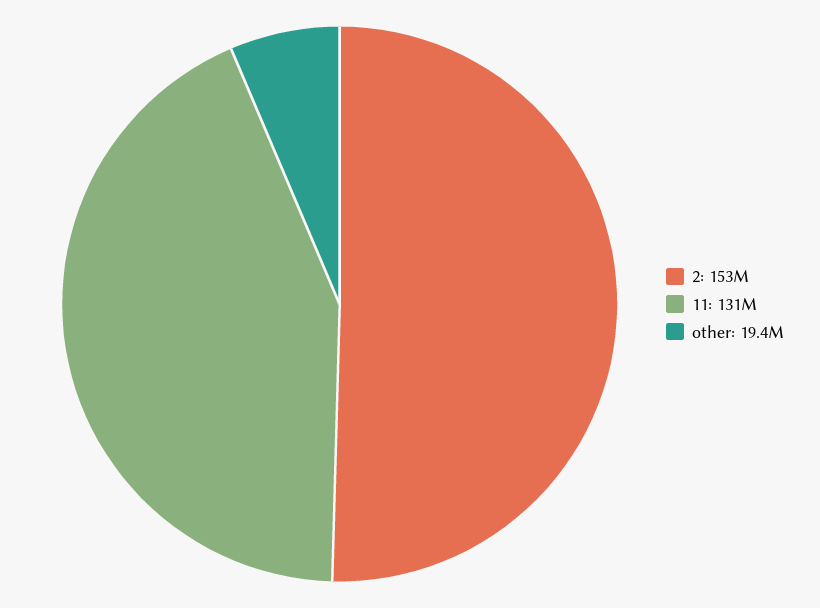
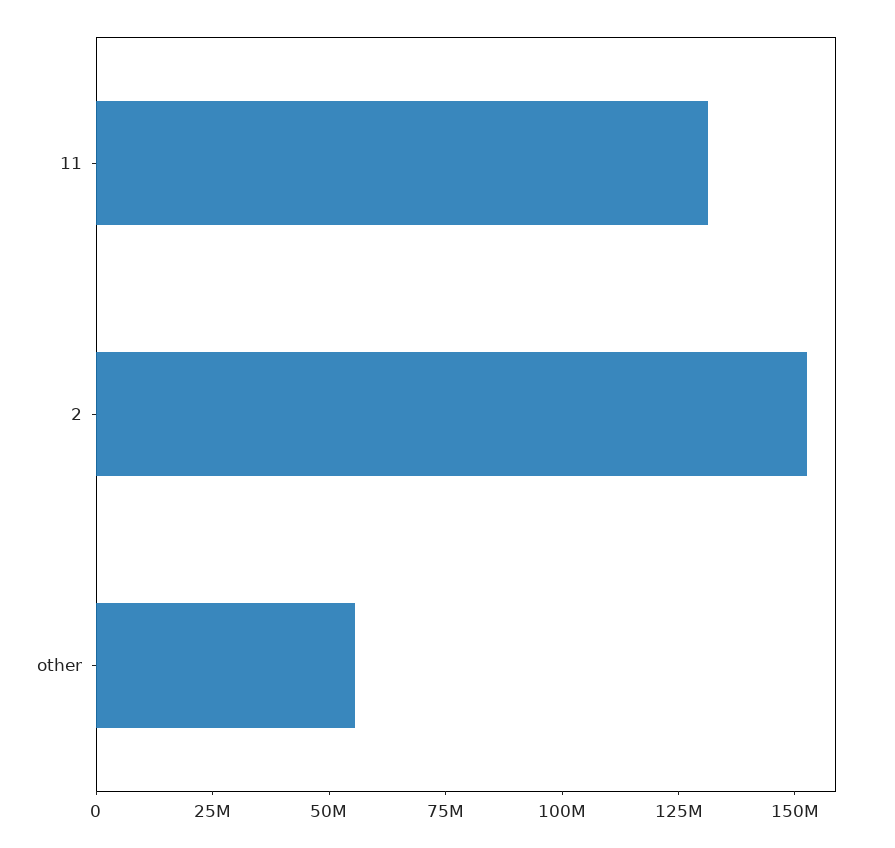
  {
    "2": 153000000,
    "11": 131000000,
-   "other": 19400000
+   "other": 55000000
  }

